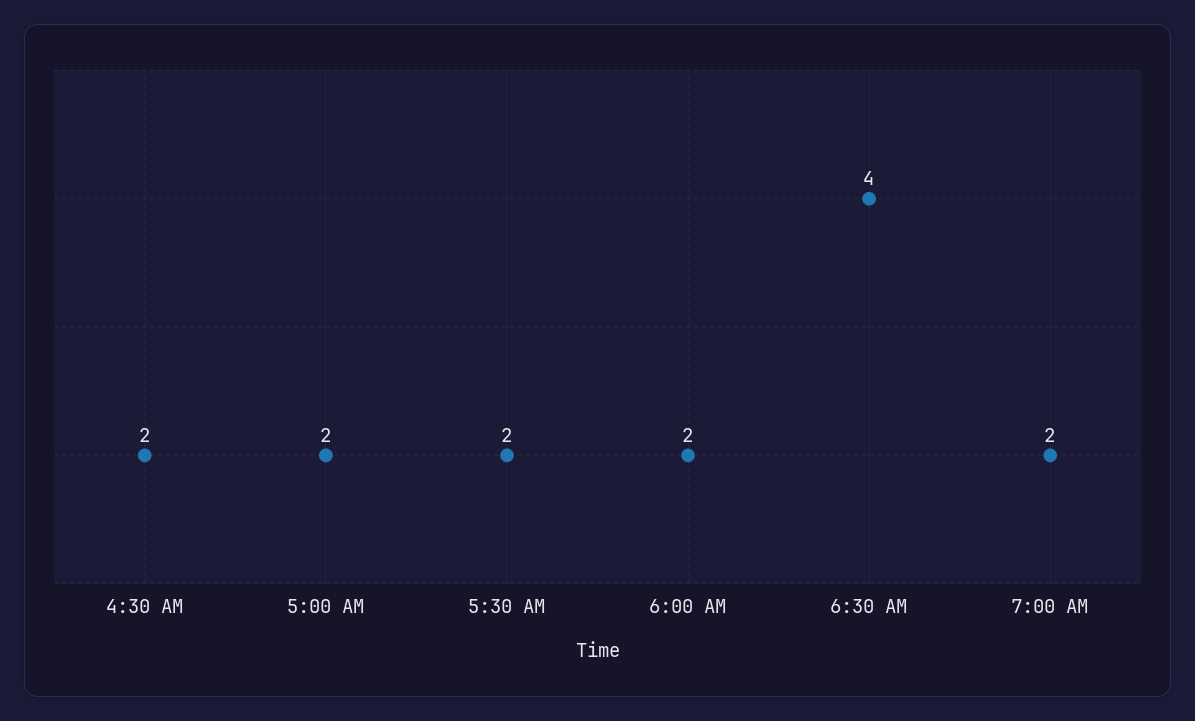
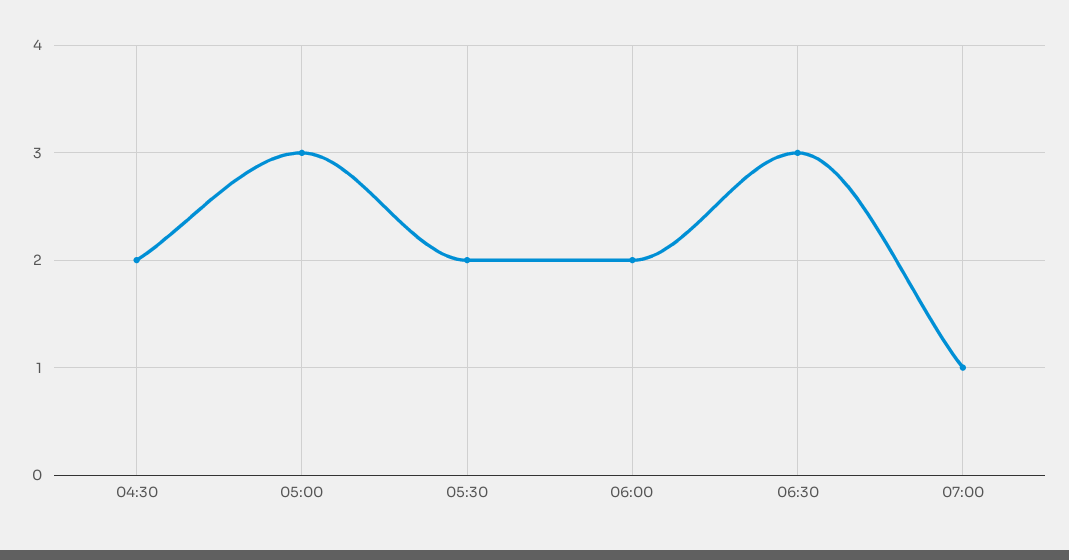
  {
    "4:30 AM": 2,
-   "5:00 AM": 2,
+   "5:00 AM": 3,
    "5:30 AM": 2,
    "6:00 AM": 2,
-   "6:30 AM": 4,
+   "6:30 AM": 3,
-   "7:00 AM": 2
+   "7:00 AM": 1
  }

